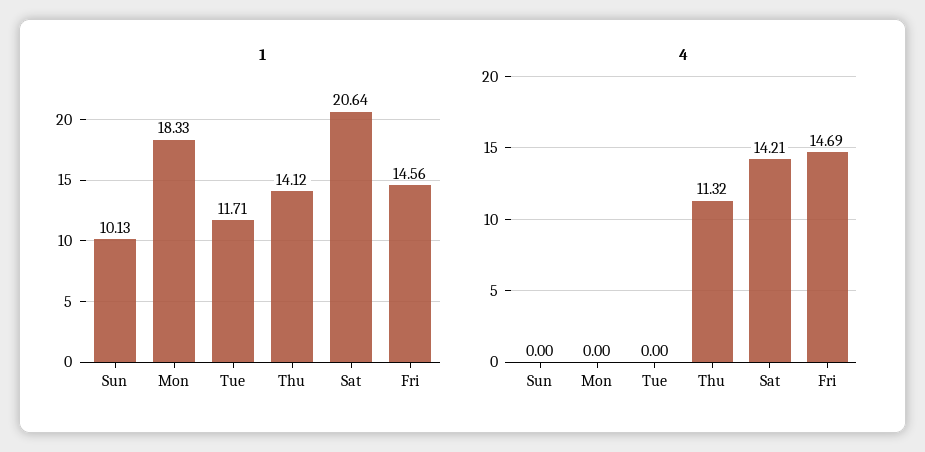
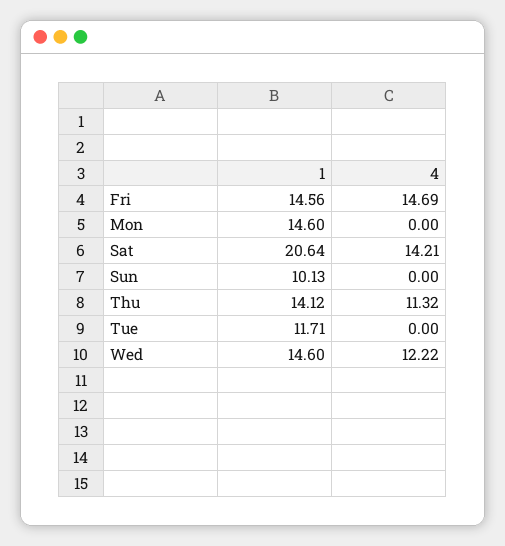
  {
    "1": {
      "Sun": 10.13,
-     "Mon": 18.33,
+     "Mon": 14.6,
      "Tue": 11.71,
      "Thu": 14.12,
      "Sat": 20.64,
-     "Fri": 14.56
+     "Fri": 14.56,
+     "Wed": 14.6
    },
    "4": {
      "Sun": 0,
      "Mon": 0,
      "Tue": 0,
      "Thu": 11.32,
      "Sat": 14.21,
-     "Fri": 14.69
+     "Fri": 14.69,
+     "Wed": 12.22
    }
  }

